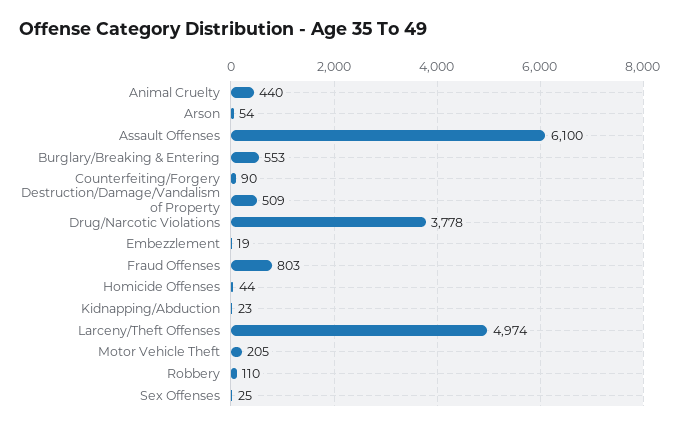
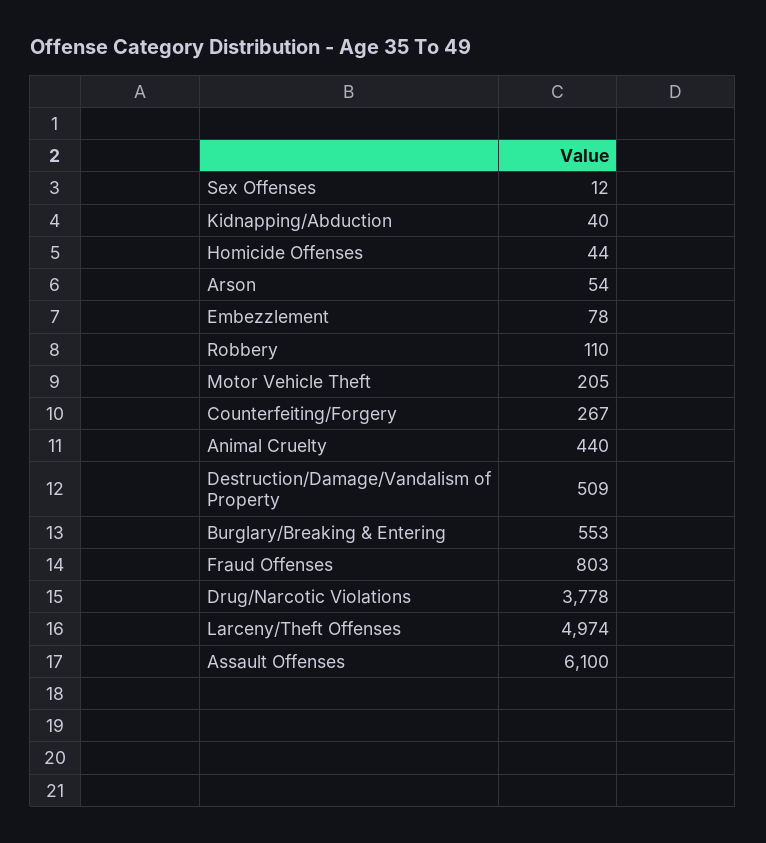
  {
    "Animal Cruelty": 440,
    "Arson": 54,
    "Assault Offenses": 6100,
    "Burglary/Breaking & Entering": 553,
-   "Counterfeiting/Forgery": 90,
+   "Counterfeiting/Forgery": 267,
    "Destruction/Damage/Vandalism of Property": 509,
    "Drug/Narcotic Violations": 3778,
-   "Embezzlement": 19,
+   "Embezzlement": 78,
    "Fraud Offenses": 803,
    "Homicide Offenses": 44,
-   "Kidnapping/Abduction": 23,
+   "Kidnapping/Abduction": 40,
    "Larceny/Theft Offenses": 4974,
    "Motor Vehicle Theft": 205,
    "Robbery": 110,
-   "Sex Offenses": 25
+   "Sex Offenses": 12
  }

